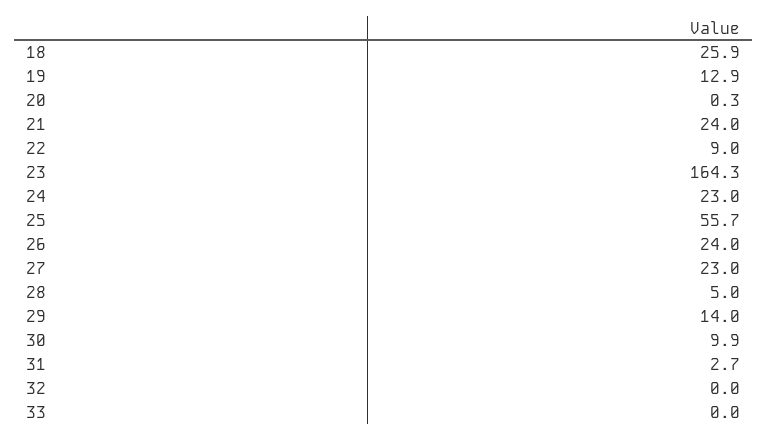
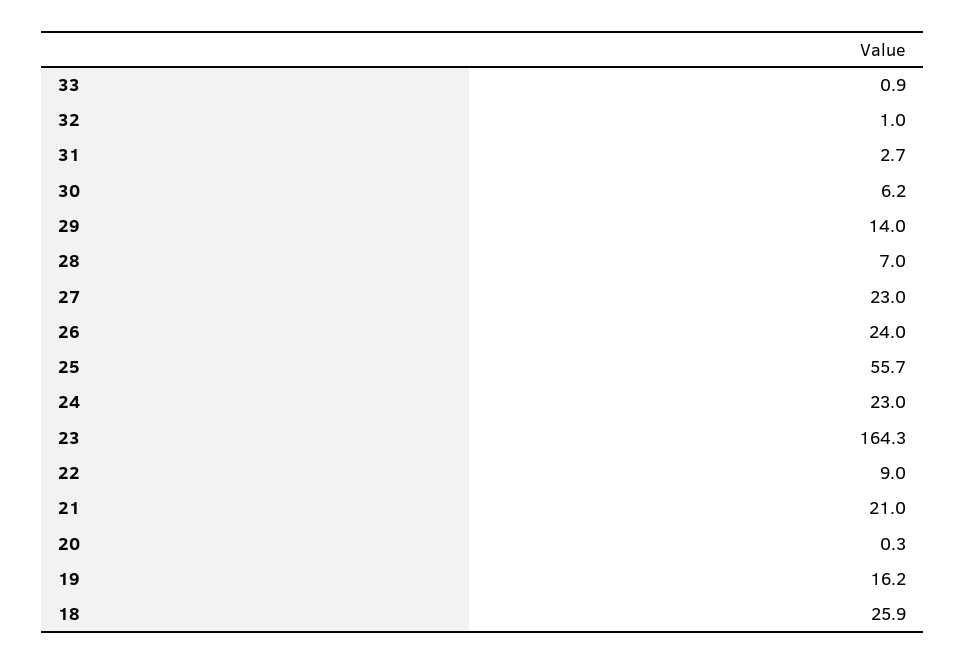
  {
    "18": 25.9,
-   "19": 12.9,
+   "19": 16.2,
    "20": 0.3,
-   "21": 24,
+   "21": 21,
    "22": 9,
    "23": 164.3,
    "24": 23,
    "25": 55.7,
    "26": 24,
    "27": 23,
-   "28": 5,
+   "28": 7,
    "29": 14,
-   "30": 9.9,
+   "30": 6.2,
    "31": 2.7,
-   "32": 0,
+   "32": 1,
-   "33": 0
+   "33": 0.9
  }

